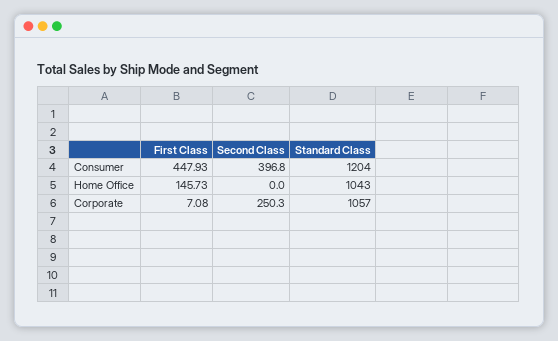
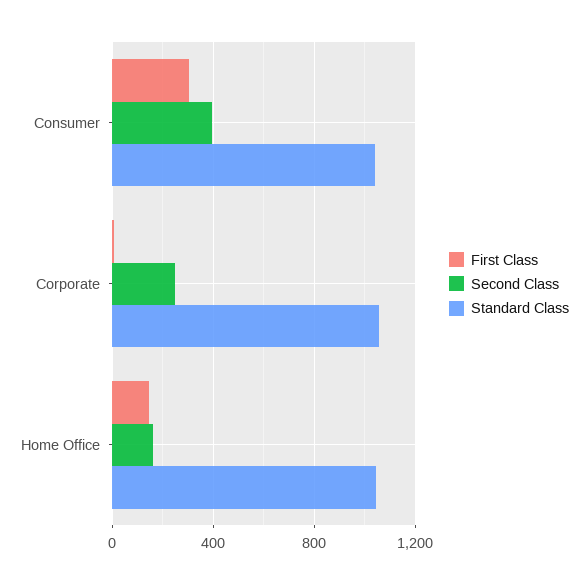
  {
    "First Class": {
-     "Consumer": 447.93,
+     "Consumer": 300,
      "Home Office": 145.73,
      "Corporate": 7.08
    },
    "Second Class": {
      "Consumer": 396.8,
-     "Home Office": 0,
+     "Home Office": 150,
      "Corporate": 250.3
    },
    "Standard Class": {
-     "Consumer": 1204,
+     "Consumer": 1050,
      "Home Office": 1043,
      "Corporate": 1057
    }
  }

